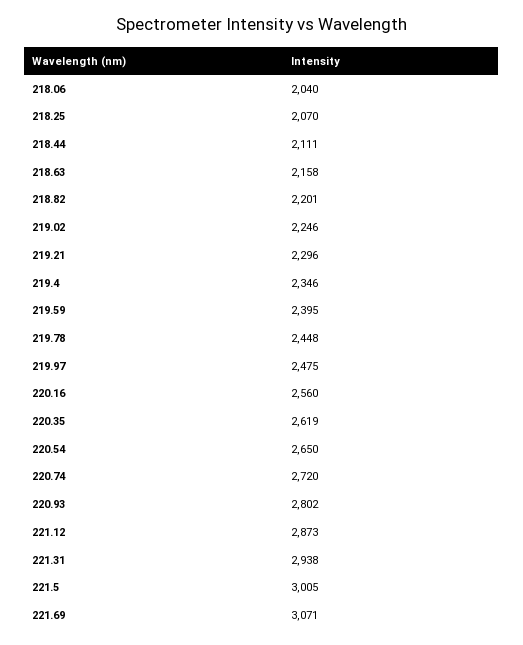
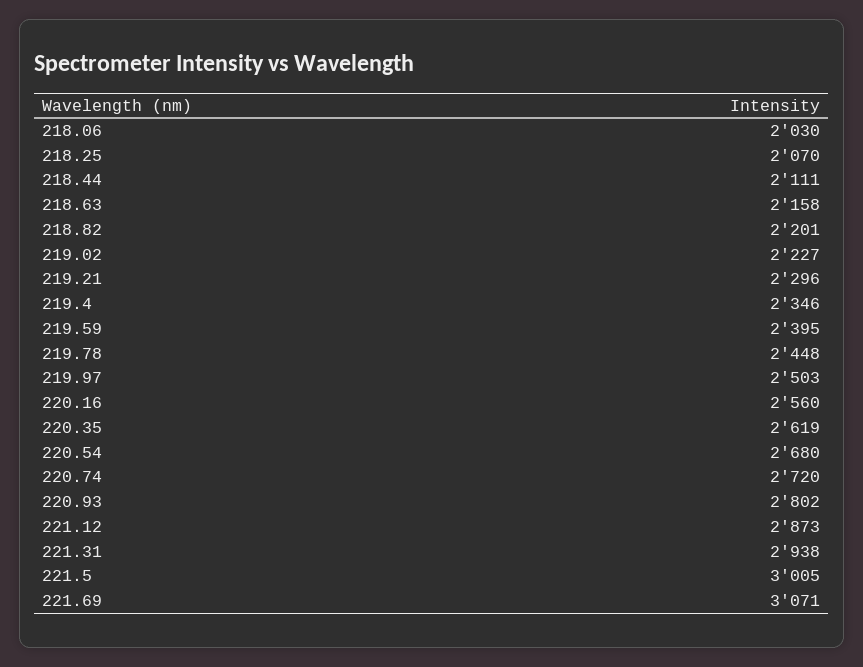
  {
-   "218.06": 2040,
+   "218.06": 2030,
    "218.25": 2070,
    "218.44": 2111,
    "218.63": 2158,
    "218.82": 2201,
-   "219.02": 2246,
+   "219.02": 2227,
    "219.21": 2296,
    "219.4": 2346,
    "219.59": 2395,
    "219.78": 2448,
-   "219.97": 2475,
+   "219.97": 2503,
    "220.16": 2560,
    "220.35": 2619,
-   "220.54": 2650,
+   "220.54": 2680,
    "220.74": 2720,
    "220.93": 2802,
    "221.12": 2873,
    "221.31": 2938,
    "221.5": 3005,
    "221.69": 3071
  }

